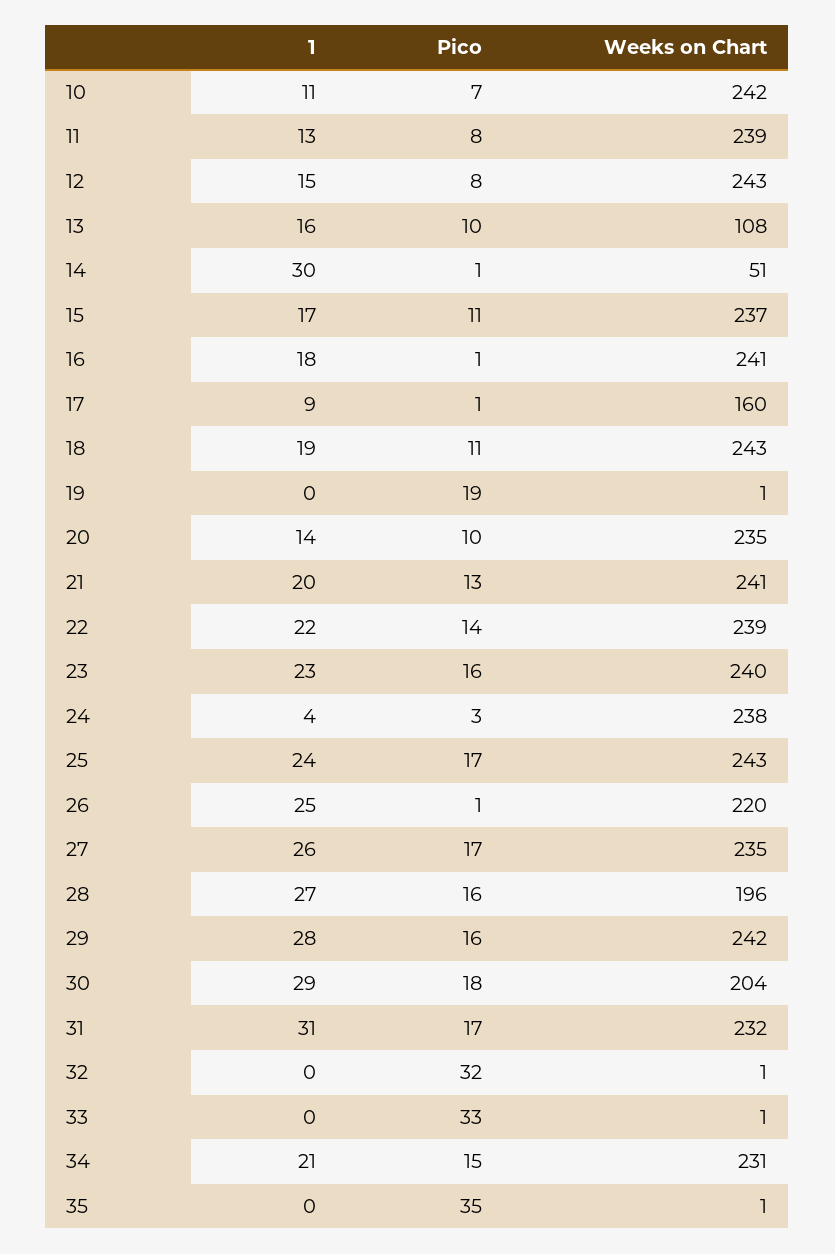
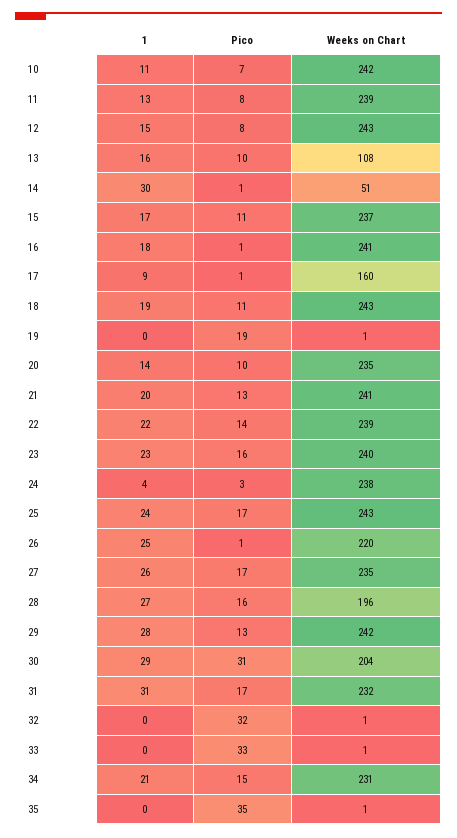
  {
    "1": {
      "10": 11,
      "11": 13,
      "12": 15,
      "13": 16,
      "14": 30,
      "15": 17,
      "16": 18,
      "17": 9,
      "18": 19,
      "19": 0,
      "20": 14,
      "21": 20,
      "22": 22,
      "23": 23,
      "24": 4,
      "25": 24,
      "26": 25,
      "27": 26,
      "28": 27,
      "29": 28,
      "30": 29,
      "31": 31,
      "32": 0,
      "33": 0,
      "34": 21,
      "35": 0
    },
    "Pico": {
      "10": 7,
      "11": 8,
      "12": 8,
      "13": 10,
      "14": 1,
      "15": 11,
      "16": 1,
      "17": 1,
      "18": 11,
      "19": 19,
      "20": 10,
      "21": 13,
      "22": 14,
      "23": 16,
      "24": 3,
      "25": 17,
      "26": 1,
      "27": 17,
      "28": 16,
-     "29": 16,
+     "29": 13,
-     "30": 18,
+     "30": 31,
      "31": 17,
      "32": 32,
      "33": 33,
      "34": 15,
      "35": 35
    },
    "Weeks on Chart": {
      "10": 242,
      "11": 239,
      "12": 243,
      "13": 108,
      "14": 51,
      "15": 237,
      "16": 241,
      "17": 160,
      "18": 243,
      "19": 1,
      "20": 235,
      "21": 241,
      "22": 239,
      "23": 240,
      "24": 238,
      "25": 243,
      "26": 220,
      "27": 235,
      "28": 196,
      "29": 242,
      "30": 204,
      "31": 232,
      "32": 1,
      "33": 1,
      "34": 231,
      "35": 1
    }
  }

